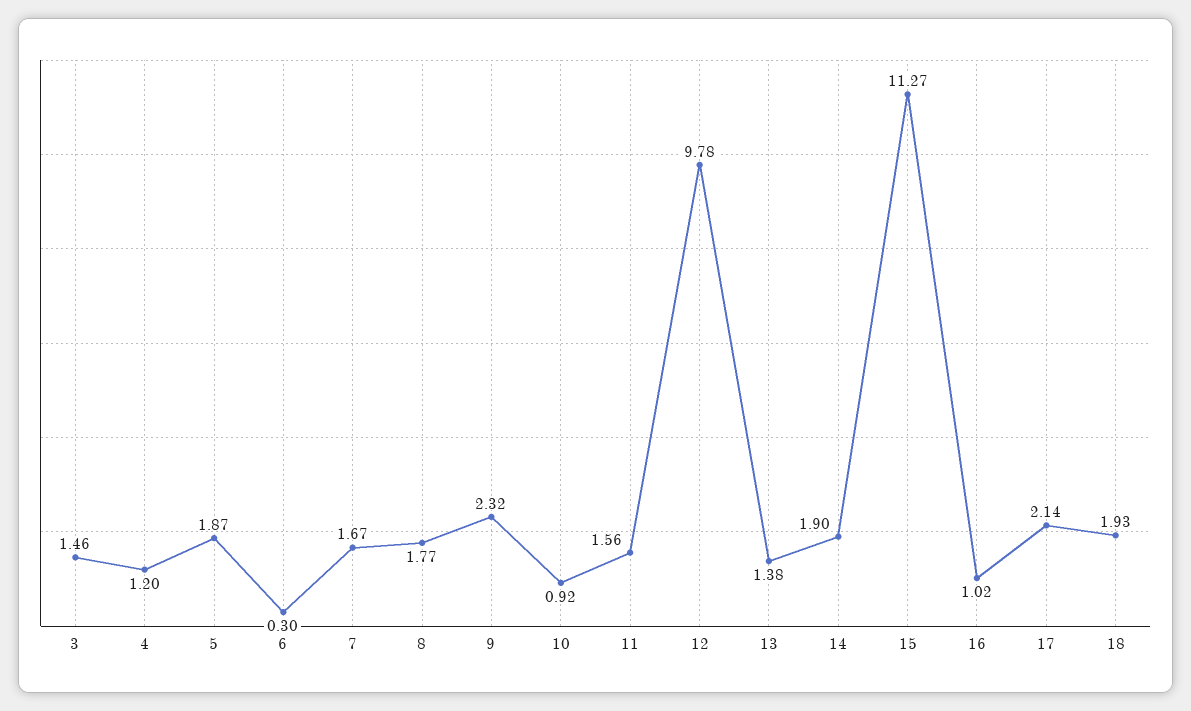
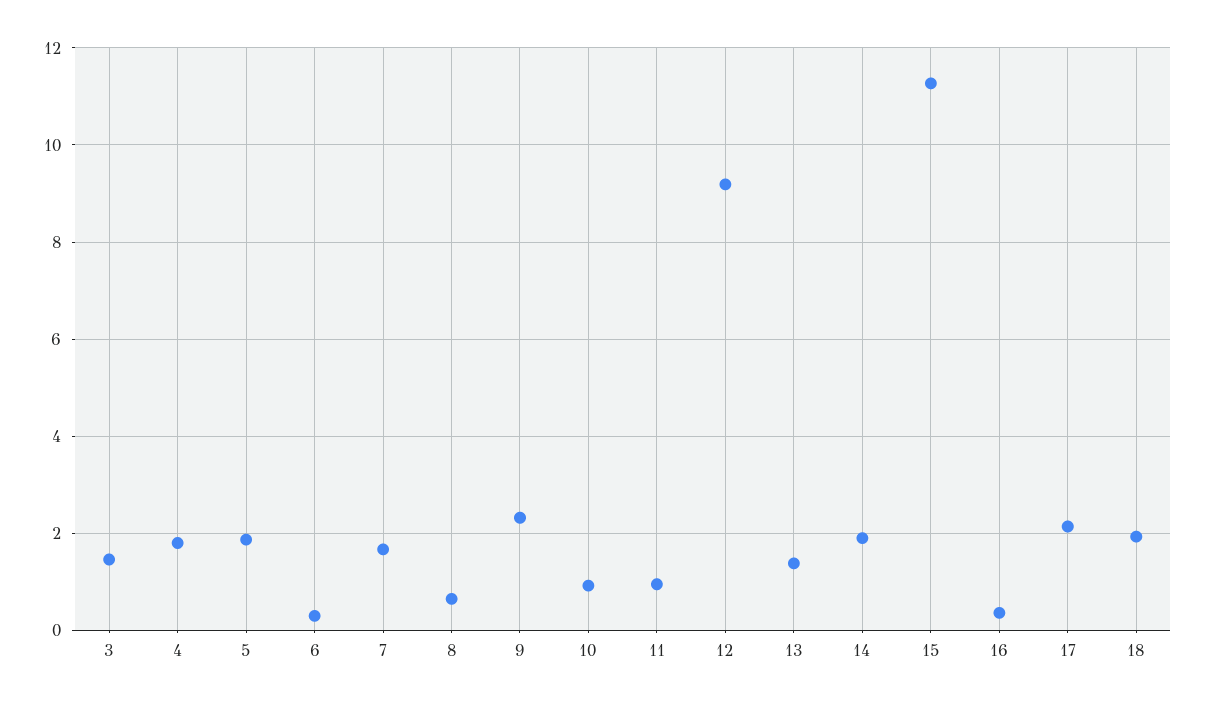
  {
    "3": 1.46,
-   "4": 1.2,
+   "4": 1.8,
    "5": 1.87,
    "6": 0.3,
    "7": 1.67,
-   "8": 1.77,
+   "8": 0.6,
    "9": 2.32,
    "10": 0.92,
-   "11": 1.56,
+   "11": 1,
-   "12": 9.78,
+   "12": 9.2,
    "13": 1.38,
    "14": 1.9,
    "15": 11.27,
-   "16": 1.02,
+   "16": 0.4,
    "17": 2.14,
    "18": 1.93
  }

